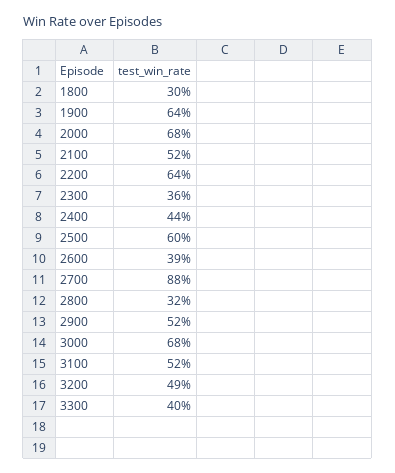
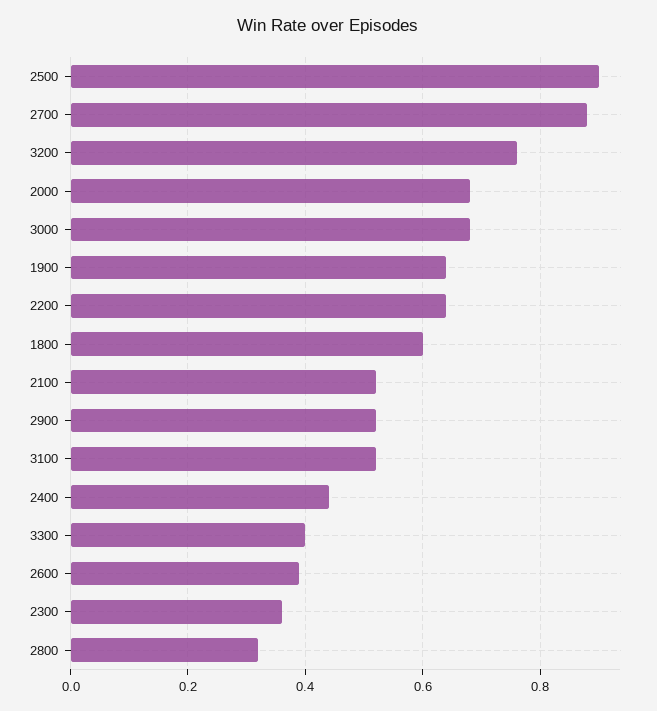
  {
-   "1800": 0.3,
+   "1800": 0.6,
    "1900": 0.64,
    "2000": 0.68,
    "2100": 0.52,
    "2200": 0.64,
    "2300": 0.36,
    "2400": 0.44,
-   "2500": 0.6,
+   "2500": 0.9,
    "2600": 0.39,
    "2700": 0.88,
    "2800": 0.32,
    "2900": 0.52,
    "3000": 0.68,
    "3100": 0.52,
-   "3200": 0.49,
+   "3200": 0.75,
    "3300": 0.4
  }

